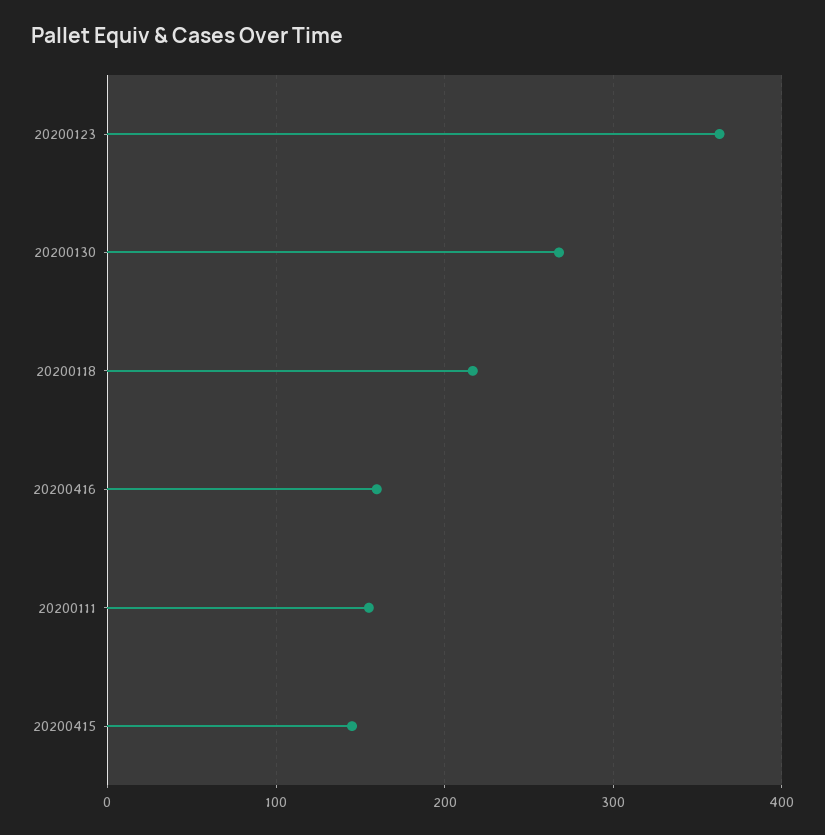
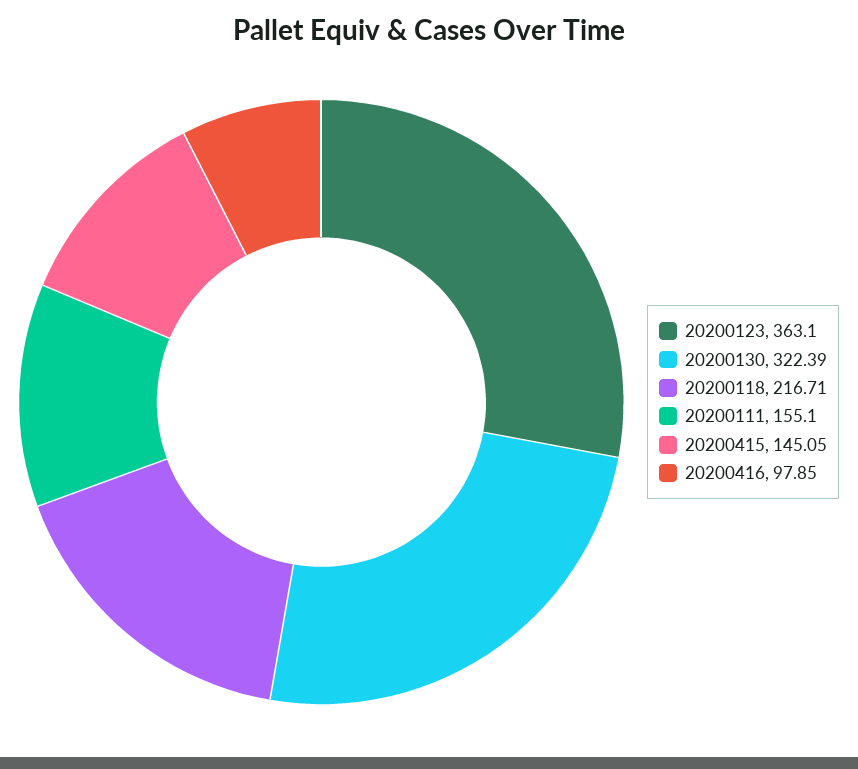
  {
    "20200123": 363.1,
-   "20200130": 270,
+   "20200130": 322.39,
    "20200118": 216.71,
-   "20200416": 160,
+   "20200416": 97.85,
    "20200111": 155.1,
    "20200415": 145.05
  }

